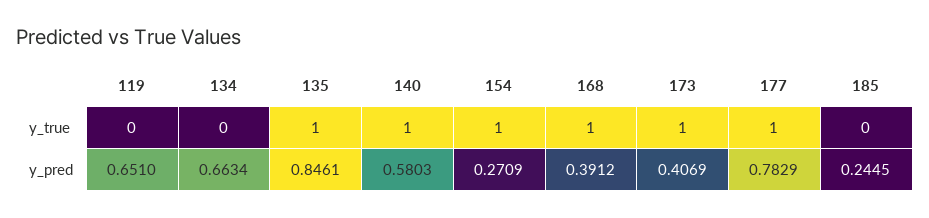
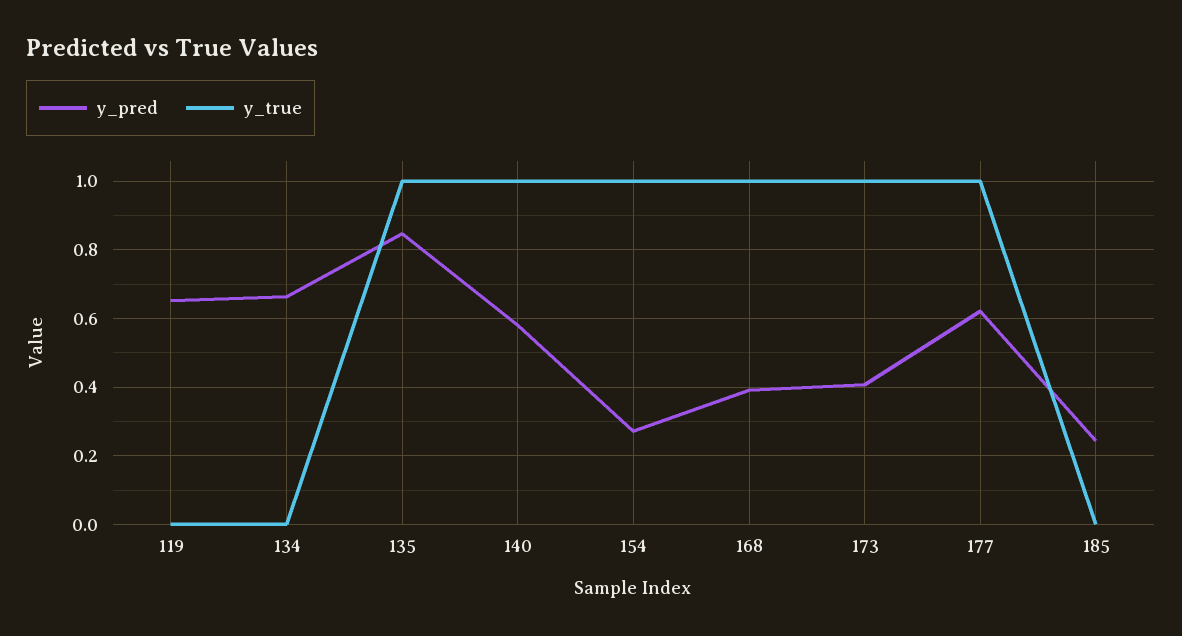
  {
    "y_true": {
      "119": 0,
      "134": 0,
      "135": 1,
      "140": 1,
      "154": 1,
      "168": 1,
      "173": 1,
      "177": 1,
      "185": 0
    },
    "y_pred": {
      "119": 0.651,
      "134": 0.6634,
      "135": 0.8461,
      "140": 0.5803,
      "154": 0.2709,
      "168": 0.3912,
      "173": 0.4069,
-     "177": 0.7829,
+     "177": 0.62,
      "185": 0.2445
    }
  }

